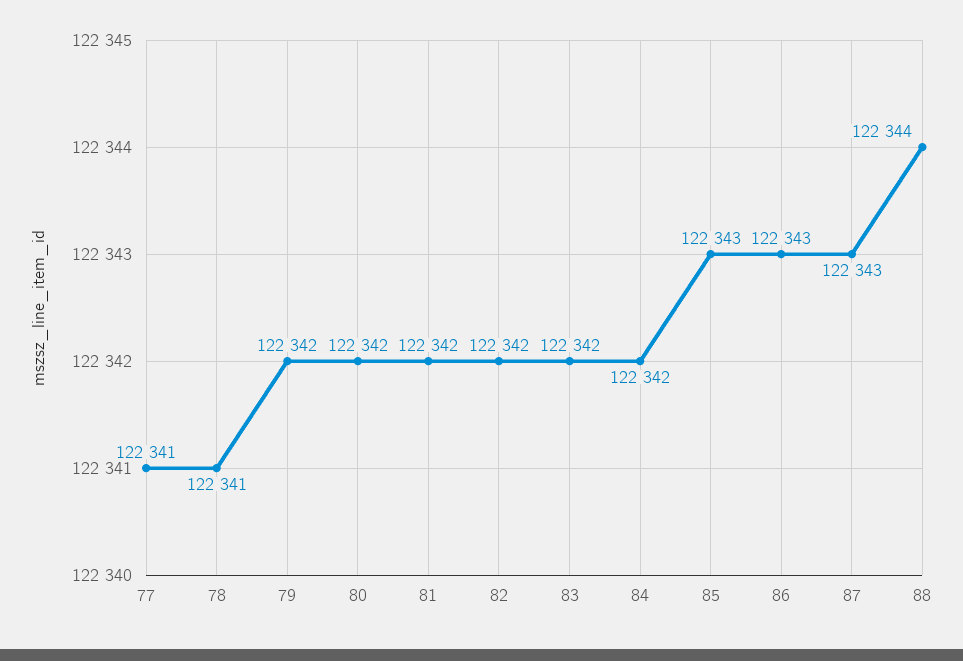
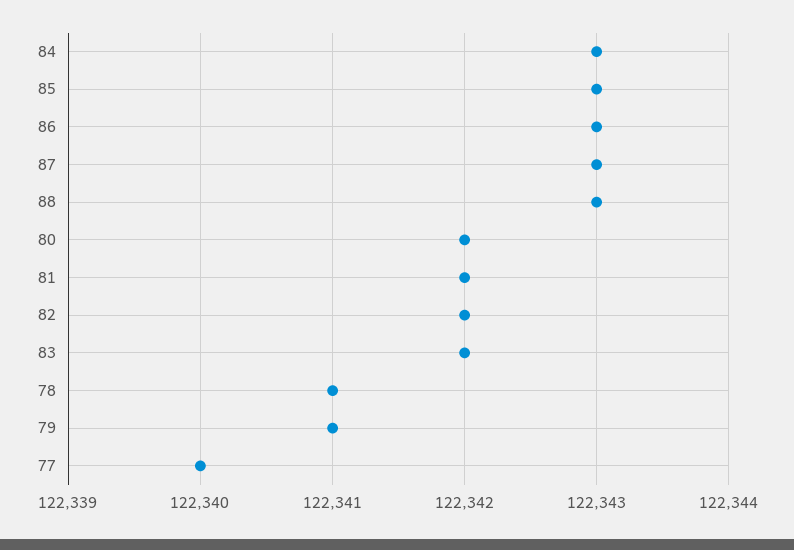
  {
-   "77": 122341,
+   "77": 122340,
    "78": 122341,
-   "79": 122342,
+   "79": 122341,
    "80": 122342,
    "81": 122342,
    "82": 122342,
    "83": 122342,
-   "84": 122342,
+   "84": 122343,
    "85": 122343,
    "86": 122343,
    "87": 122343,
-   "88": 122344
+   "88": 122343
  }

